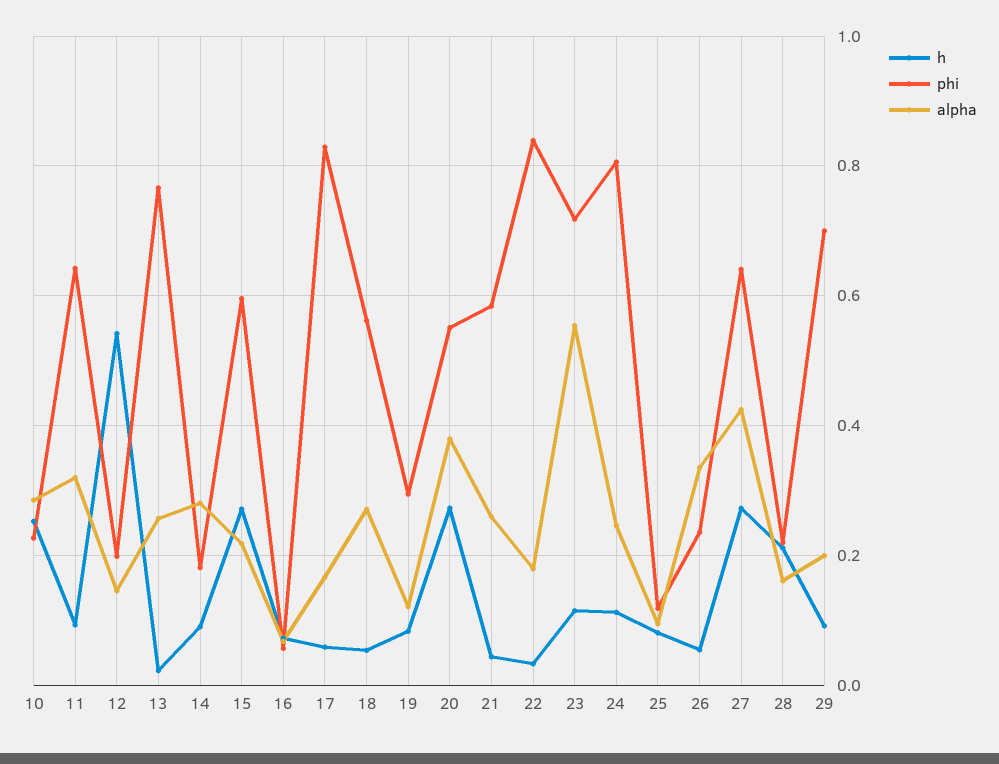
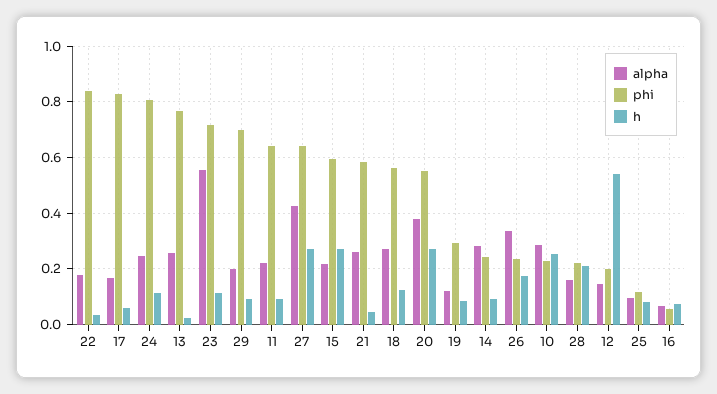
  {
    "h": {
      "10": 0.26,
      "11": 0.1,
      "12": 0.54,
      "13": 0.02,
      "14": 0.1,
      "15": 0.28,
      "16": 0.08,
      "17": 0.06,
-     "18": 0.06,
+     "18": 0.125,
      "19": 0.08,
      "20": 0.28,
      "21": 0.04,
      "22": 0.04,
      "23": 0.12,
      "24": 0.12,
      "25": 0.08,
-     "26": 0.06,
+     "26": 0.175,
      "27": 0.28,
      "28": 0.22,
      "29": 0.1
    },
    "phi": {
      "10": 0.22,
      "11": 0.64,
      "12": 0.2,
      "13": 0.76,
-     "14": 0.18,
+     "14": 0.25,
      "15": 0.6,
      "16": 0.06,
      "17": 0.82,
      "18": 0.56,
      "19": 0.3,
      "20": 0.56,
      "21": 0.58,
      "22": 0.84,
      "23": 0.72,
      "24": 0.8,
      "25": 0.12,
      "26": 0.24,
      "27": 0.64,
      "28": 0.22,
      "29": 0.7
    },
    "alpha": {
      "10": 0.28,
-     "11": 0.32,
+     "11": 0.225,
      "12": 0.14,
      "13": 0.26,
      "14": 0.28,
      "15": 0.22,
      "16": 0.06,
      "17": 0.16,
      "18": 0.28,
      "19": 0.12,
      "20": 0.38,
      "21": 0.26,
      "22": 0.18,
      "23": 0.56,
      "24": 0.24,
      "25": 0.1,
      "26": 0.34,
      "27": 0.42,
      "28": 0.16,
      "29": 0.2
    }
  }

